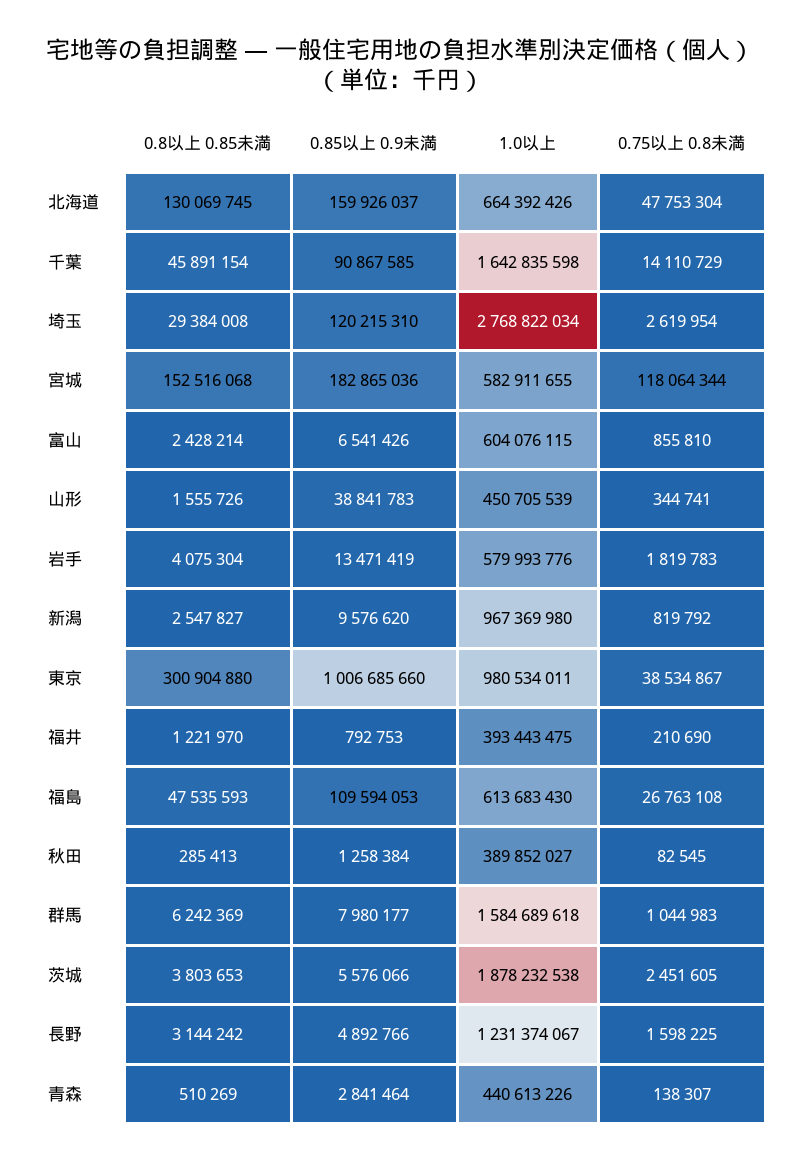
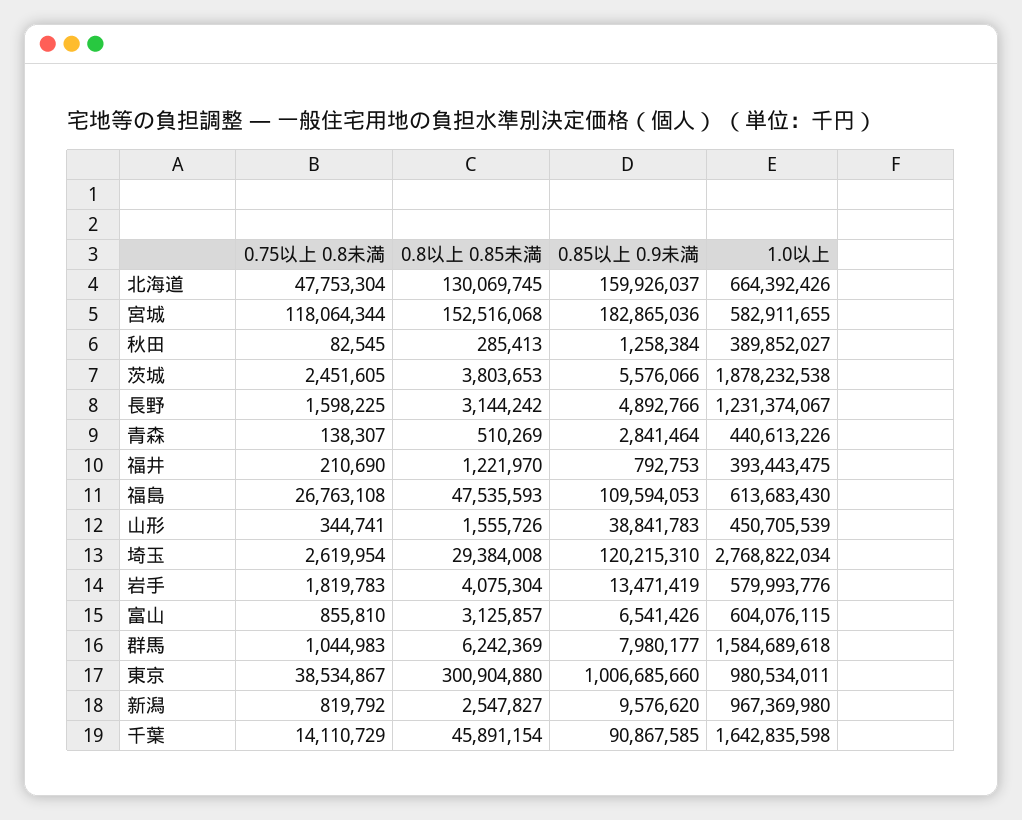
  {
    "0.8以上 0.85未満": {
      "北海道": 130069745,
      "千葉": 45891154,
      "埼玉": 29384008,
      "宮城": 152516068,
-     "富山": 2428214,
+     "富山": 3125857,
      "山形": 1555726,
      "岩手": 4075304,
      "新潟": 2547827,
      "東京": 300904880,
      "福井": 1221970,
      "福島": 47535593,
      "秋田": 285413,
      "群馬": 6242369,
      "茨城": 3803653,
      "長野": 3144242,
      "青森": 510269
    },
    "0.85以上 0.9未満": {
      "北海道": 159926037,
      "千葉": 90867585,
      "埼玉": 120215310,
      "宮城": 182865036,
      "富山": 6541426,
      "山形": 38841783,
      "岩手": 13471419,
      "新潟": 9576620,
      "東京": 1006685660,
      "福井": 792753,
      "福島": 109594053,
      "秋田": 1258384,
      "群馬": 7980177,
      "茨城": 5576066,
      "長野": 4892766,
      "青森": 2841464
    },
    "1.0以上": {
      "北海道": 664392426,
      "千葉": 1642835598,
      "埼玉": 2768822034,
      "宮城": 582911655,
      "富山": 604076115,
      "山形": 450705539,
      "岩手": 579993776,
      "新潟": 967369980,
      "東京": 980534011,
      "福井": 393443475,
      "福島": 613683430,
      "秋田": 389852027,
      "群馬": 1584689618,
      "茨城": 1878232538,
      "長野": 1231374067,
      "青森": 440613226
    },
    "0.75以上 0.8未満": {
      "北海道": 47753304,
      "千葉": 14110729,
      "埼玉": 2619954,
      "宮城": 118064344,
      "富山": 855810,
      "山形": 344741,
      "岩手": 1819783,
      "新潟": 819792,
      "東京": 38534867,
      "福井": 210690,
      "福島": 26763108,
      "秋田": 82545,
      "群馬": 1044983,
      "茨城": 2451605,
      "長野": 1598225,
      "青森": 138307
    }
  }

